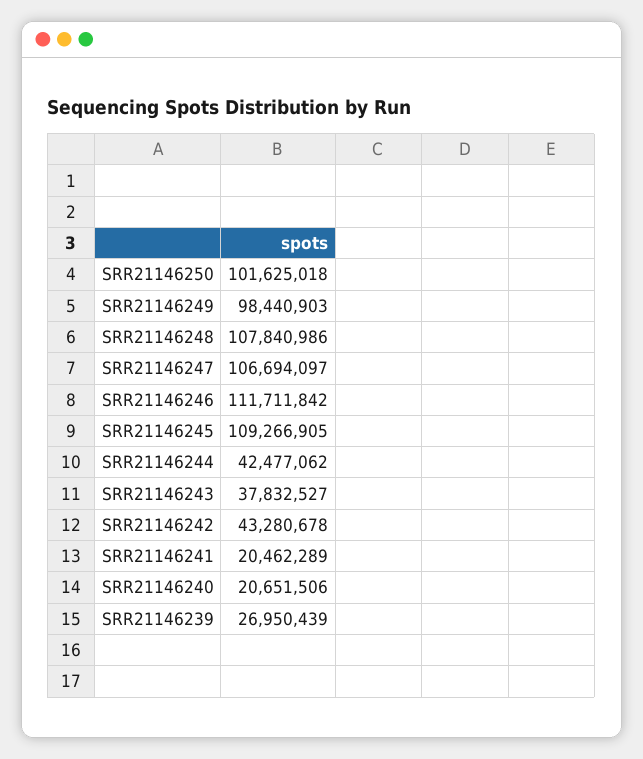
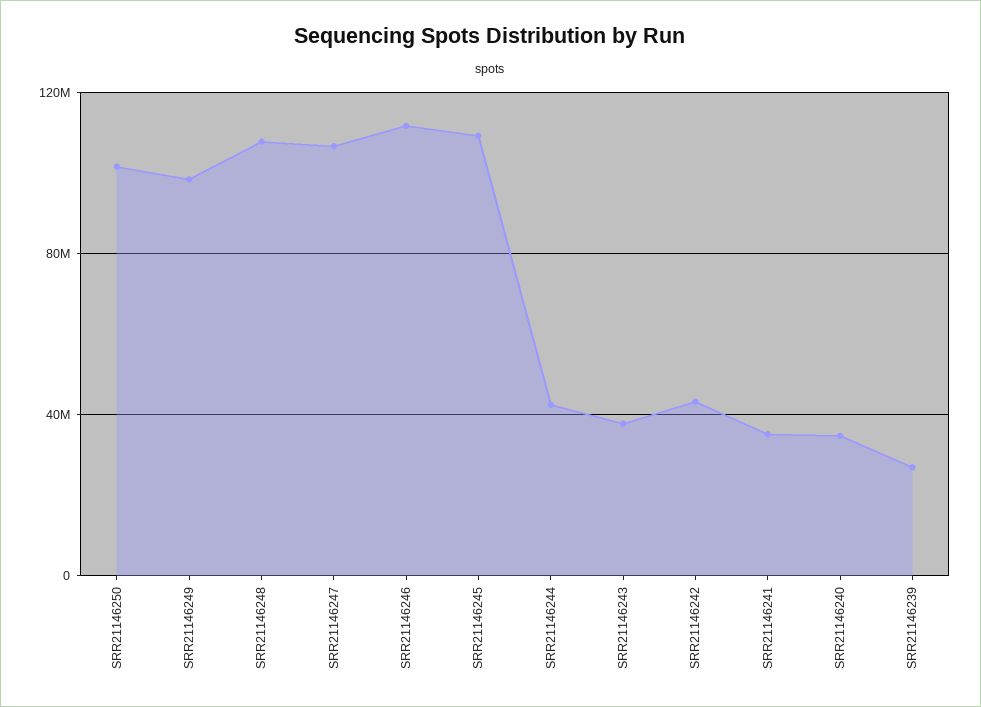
  {
    "SRR21146250": 101625018,
    "SRR21146249": 98440903,
    "SRR21146248": 107840986,
    "SRR21146247": 106694097,
    "SRR21146246": 111711842,
    "SRR21146245": 109266905,
    "SRR21146244": 42477062,
    "SRR21146243": 37832527,
    "SRR21146242": 43280678,
-   "SRR21146241": 20462289,
+   "SRR21146241": 35000000,
-   "SRR21146240": 20651506,
+   "SRR21146240": 35000000,
    "SRR21146239": 26950439
  }

